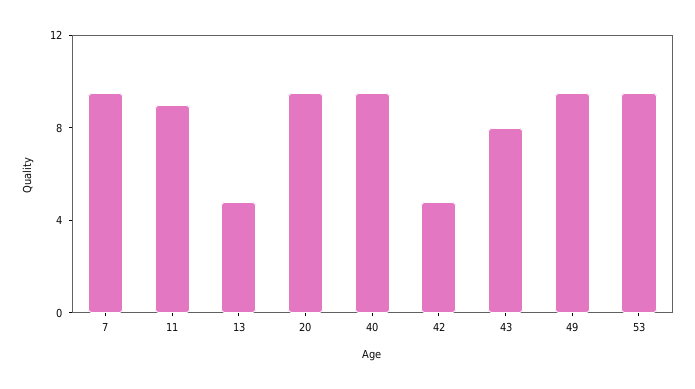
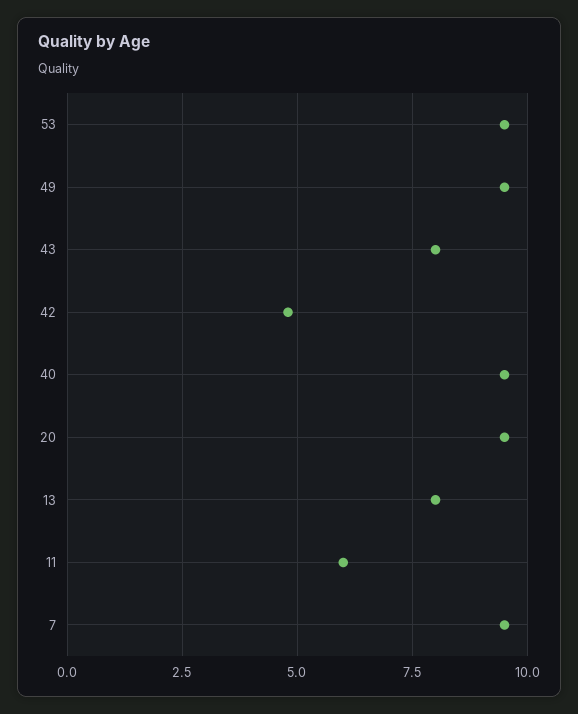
  {
    "7": 9.5,
-   "11": 9,
+   "11": 6,
-   "13": 5,
+   "13": 8,
    "20": 9.5,
    "40": 9.5,
    "42": 5,
    "43": 8,
    "49": 9.5,
    "53": 9.5
  }

